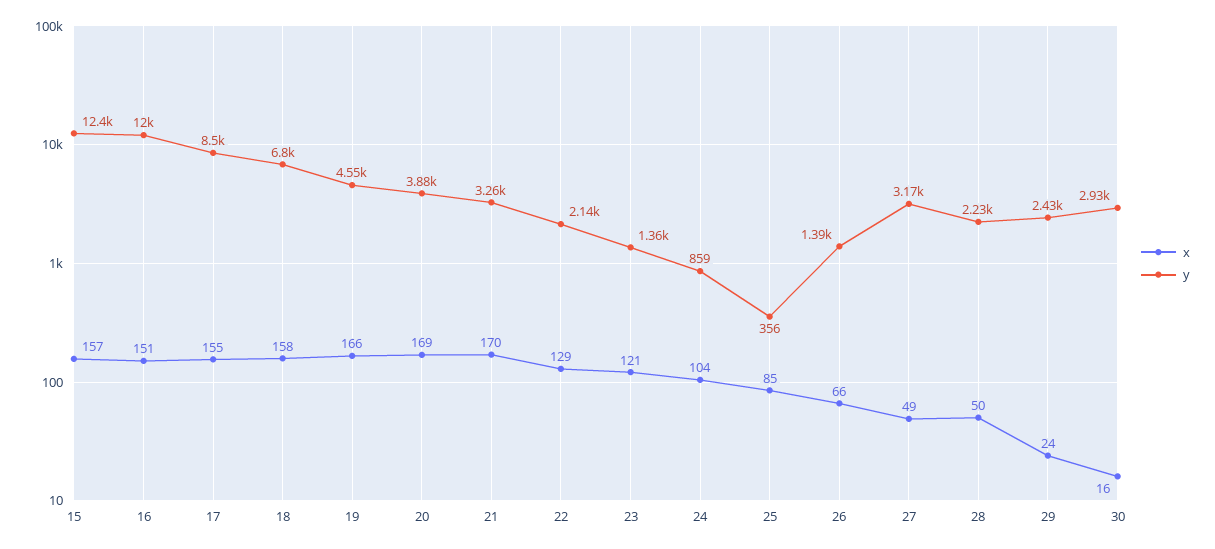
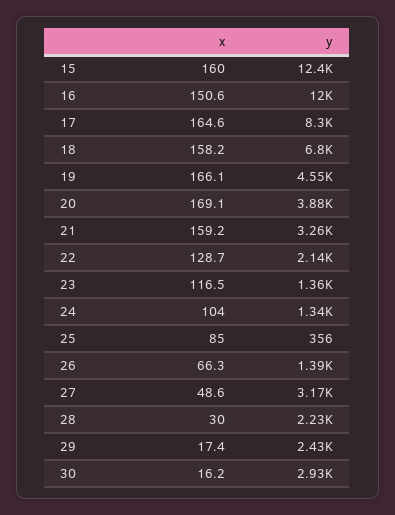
  {
    "x": {
-     "15": 157,
+     "15": 160,
      "16": 150.6,
-     "17": 155,
+     "17": 164.6,
      "18": 158.2,
      "19": 166.1,
      "20": 169.1,
-     "21": 170,
+     "21": 159.2,
      "22": 128.7,
-     "23": 121,
+     "23": 116.5,
      "24": 104,
      "25": 85,
      "26": 66.3,
      "27": 48.6,
-     "28": 50,
+     "28": 30,
-     "29": 24,
+     "29": 17.4,
      "30": 16.2
    },
    "y": {
      "15": 12400,
      "16": 12000,
-     "17": 8500,
+     "17": 8300,
      "18": 6800,
      "19": 4550,
      "20": 3880,
      "21": 3260,
      "22": 2140,
      "23": 1360,
-     "24": 859,
+     "24": 1340,
      "25": 356,
      "26": 1390,
      "27": 3170,
      "28": 2230,
      "29": 2430,
      "30": 2930
    }
  }

